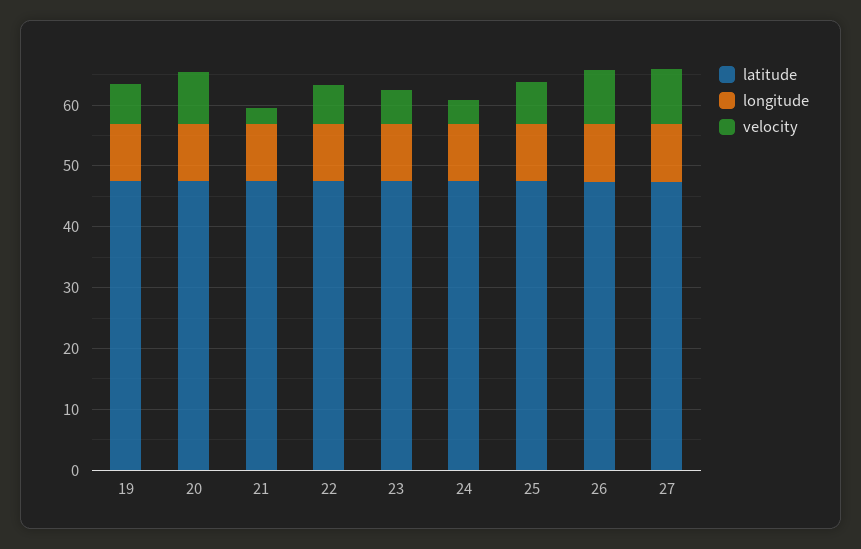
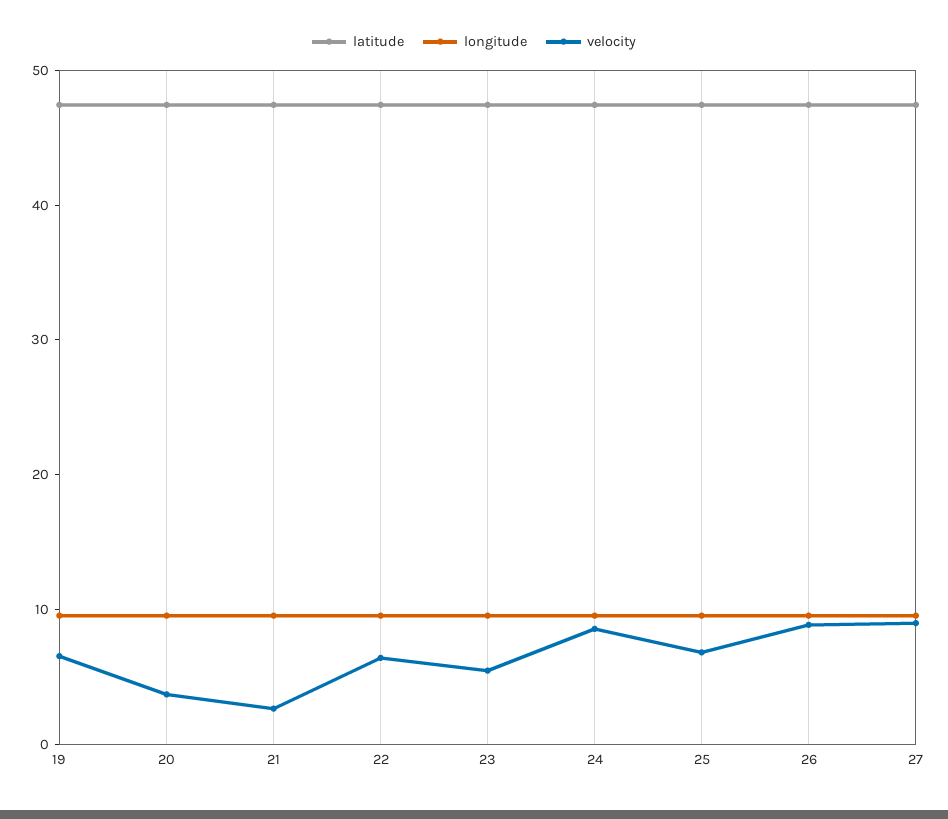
  {
    "latitude": {
      "19": 48,
      "20": 48,
      "21": 48,
      "22": 48,
      "23": 48,
      "24": 48,
      "25": 48,
      "26": 48,
      "27": 48
    },
    "longitude": {
      "19": 10,
      "20": 10,
      "21": 10,
      "22": 10,
      "23": 10,
      "24": 10,
      "25": 10,
      "26": 10,
      "27": 10
    },
    "velocity": {
      "19": 6,
-     "20": 8,
+     "20": 4,
      "21": 2,
      "22": 6,
      "23": 6,
-     "24": 4,
+     "24": 8,
      "25": 6,
      "26": 8,
      "27": 8
    }
  }

